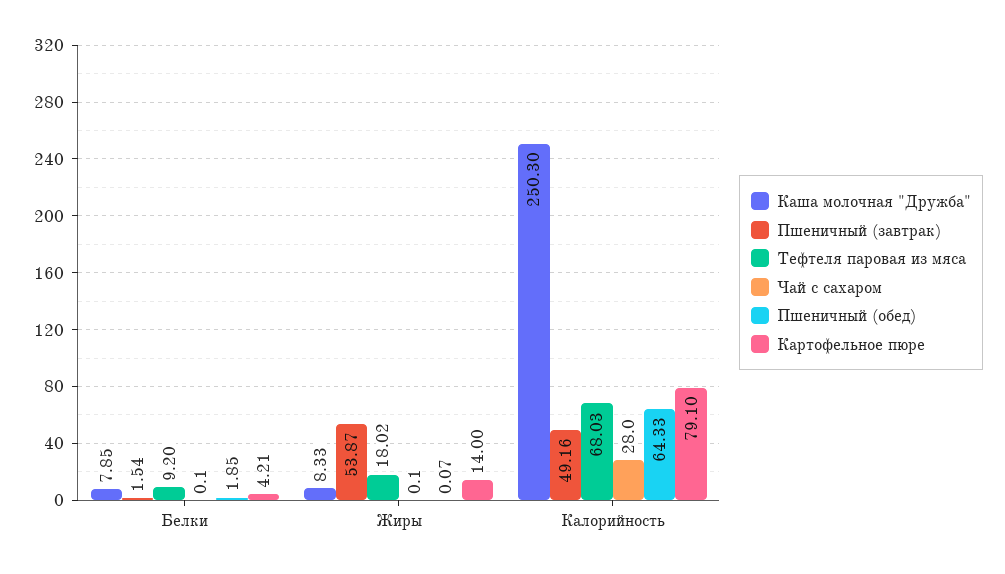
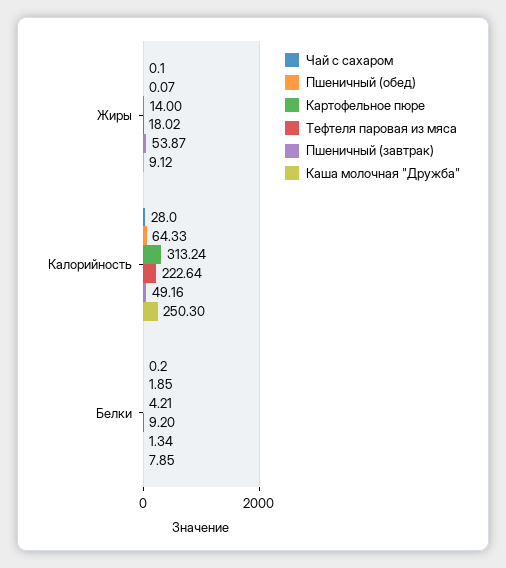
  {
    "Каша молочная \"Дружба\"": {
      "Белки": 7.85,
-     "Жиры": 8.33,
+     "Жиры": 9.12,
      "Калорийность": 250.3
    },
    "Пшеничный (завтрак)": {
-     "Белки": 1.54,
+     "Белки": 1.34,
      "Жиры": 53.87,
      "Калорийность": 49.16
    },
    "Тефтеля паровая из мяса": {
      "Белки": 9.2,
      "Жиры": 18.02,
-     "Калорийность": 68.03
+     "Калорийность": 222.64
    },
    "Чай с сахаром": {
-     "Белки": 0.1,
+     "Белки": 0.2,
      "Жиры": 0.1,
      "Калорийность": 28
    },
    "Пшеничный (обед)": {
      "Белки": 1.85,
      "Жиры": 0.07,
      "Калорийность": 64.33
    },
    "Картофельное пюре": {
      "Белки": 4.21,
      "Жиры": 14,
-     "Калорийность": 79.1
+     "Калорийность": 313.24
    }
  }

